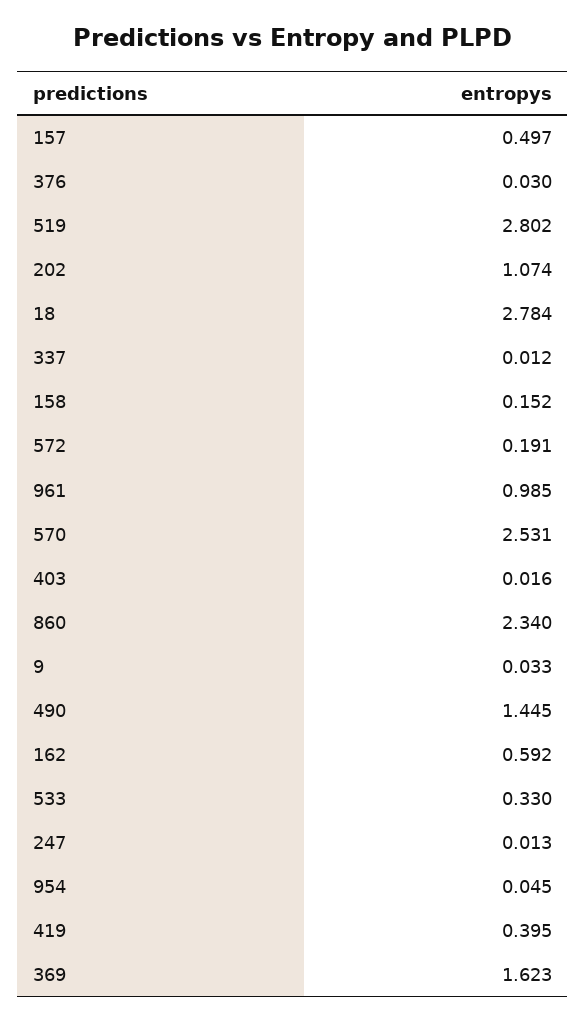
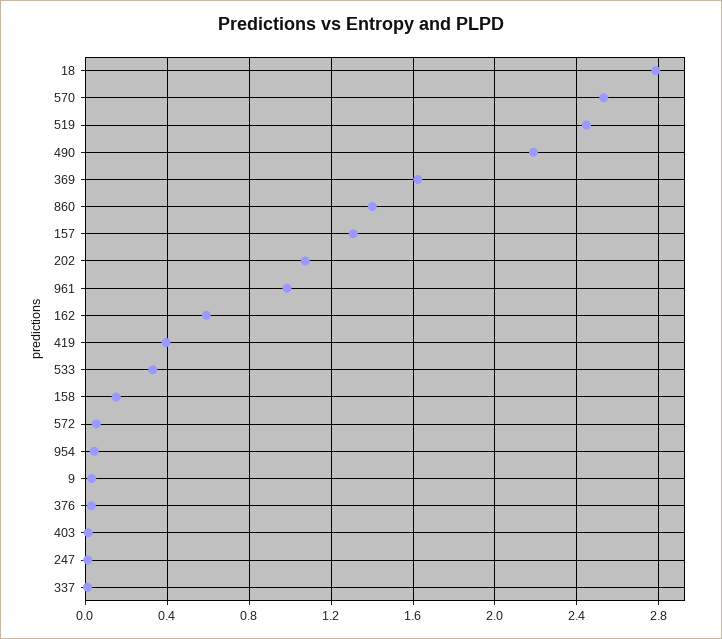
  {
-   "157": 0.497,
+   "157": 1.3,
    "376": 0.03,
-   "519": 2.802,
+   "519": 2.45,
    "202": 1.074,
    "18": 2.784,
    "337": 0.012,
    "158": 0.152,
-   "572": 0.191,
+   "572": 0.05,
    "961": 0.985,
    "570": 2.531,
    "403": 0.016,
-   "860": 2.34,
+   "860": 1.4,
    "9": 0.033,
-   "490": 1.445,
+   "490": 2.2,
    "162": 0.592,
    "533": 0.33,
    "247": 0.013,
    "954": 0.045,
    "419": 0.395,
    "369": 1.623
  }

